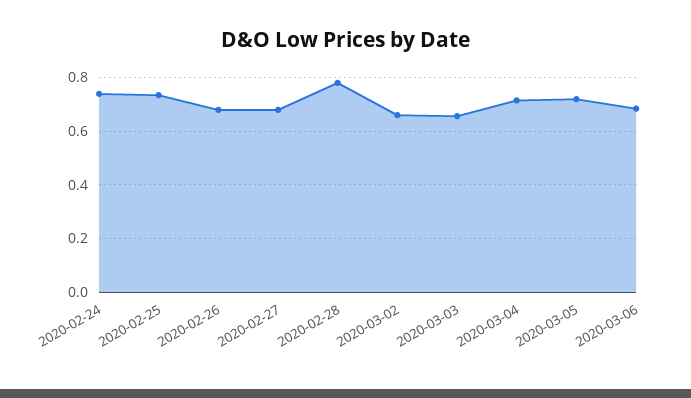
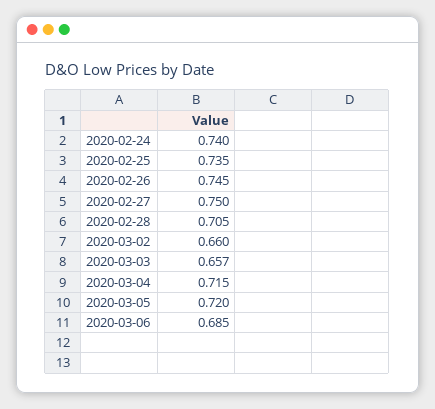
  {
    "2020-02-24": 0.74,
    "2020-02-25": 0.735,
-   "2020-02-26": 0.675,
+   "2020-02-26": 0.745,
-   "2020-02-27": 0.675,
+   "2020-02-27": 0.75,
-   "2020-02-28": 0.775,
+   "2020-02-28": 0.705,
    "2020-03-02": 0.66,
    "2020-03-03": 0.657,
    "2020-03-04": 0.715,
    "2020-03-05": 0.72,
    "2020-03-06": 0.685
  }

